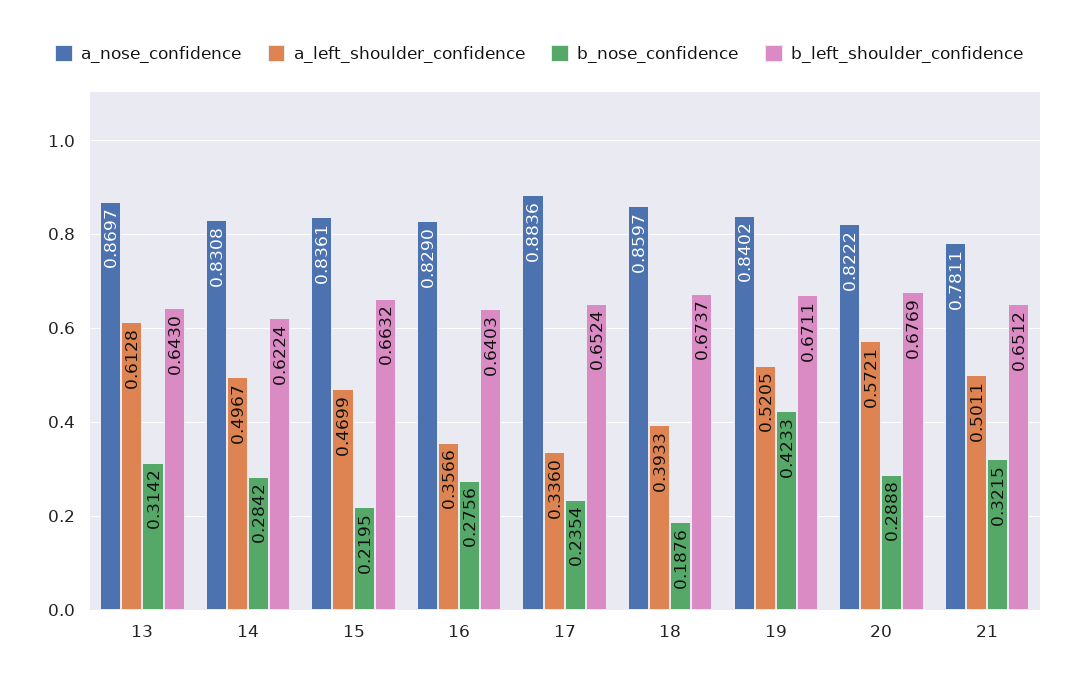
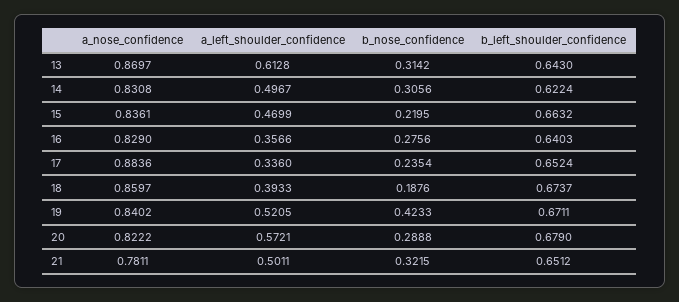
  {
    "a_nose_confidence": {
      "13": 0.8697,
      "14": 0.8308,
      "15": 0.8361,
      "16": 0.829,
      "17": 0.8836,
      "18": 0.8597,
      "19": 0.8402,
      "20": 0.8222,
      "21": 0.7811
    },
    "a_left_shoulder_confidence": {
      "13": 0.6128,
      "14": 0.4967,
      "15": 0.4699,
      "16": 0.3566,
      "17": 0.336,
      "18": 0.3933,
      "19": 0.5205,
      "20": 0.5721,
      "21": 0.5011
    },
    "b_nose_confidence": {
      "13": 0.3142,
-     "14": 0.2842,
+     "14": 0.3056,
      "15": 0.2195,
      "16": 0.2756,
      "17": 0.2354,
      "18": 0.1876,
      "19": 0.4233,
      "20": 0.2888,
      "21": 0.3215
    },
    "b_left_shoulder_confidence": {
      "13": 0.643,
      "14": 0.6224,
      "15": 0.6632,
      "16": 0.6403,
      "17": 0.6524,
      "18": 0.6737,
      "19": 0.6711,
-     "20": 0.6769,
+     "20": 0.679,
      "21": 0.6512
    }
  }

